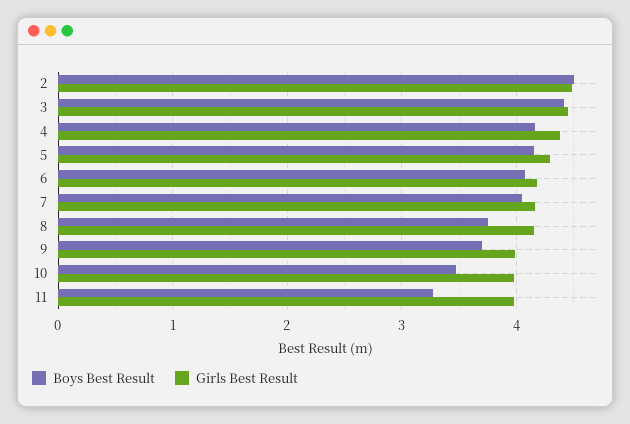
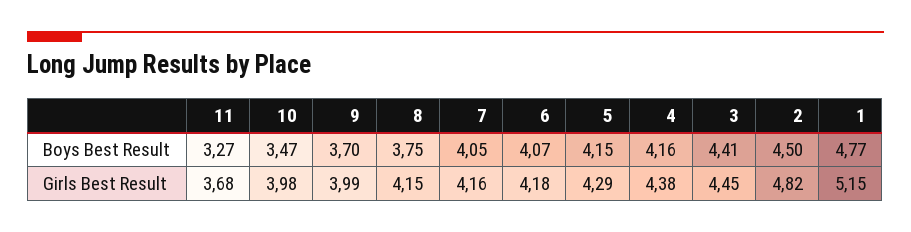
  {
    "Boys Best Result": {
      "2": 4.5,
      "3": 4.41,
      "4": 4.16,
      "5": 4.15,
      "6": 4.07,
      "7": 4.05,
      "8": 3.75,
      "9": 3.7,
      "10": 3.47,
-     "11": 3.27
+     "11": 3.27,
+     "1": 4.77
    },
    "Girls Best Result": {
-     "2": 4.5,
+     "2": 4.82,
      "3": 4.45,
      "4": 4.38,
      "5": 4.29,
      "6": 4.18,
      "7": 4.16,
      "8": 4.15,
      "9": 3.99,
      "10": 3.98,
-     "11": 4
+     "11": 3.68,
+     "1": 5.15
    }
  }

